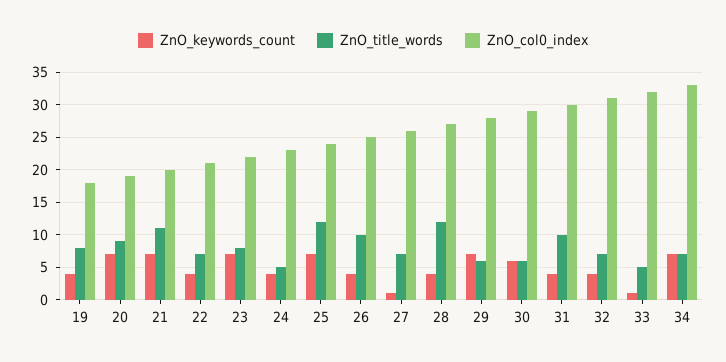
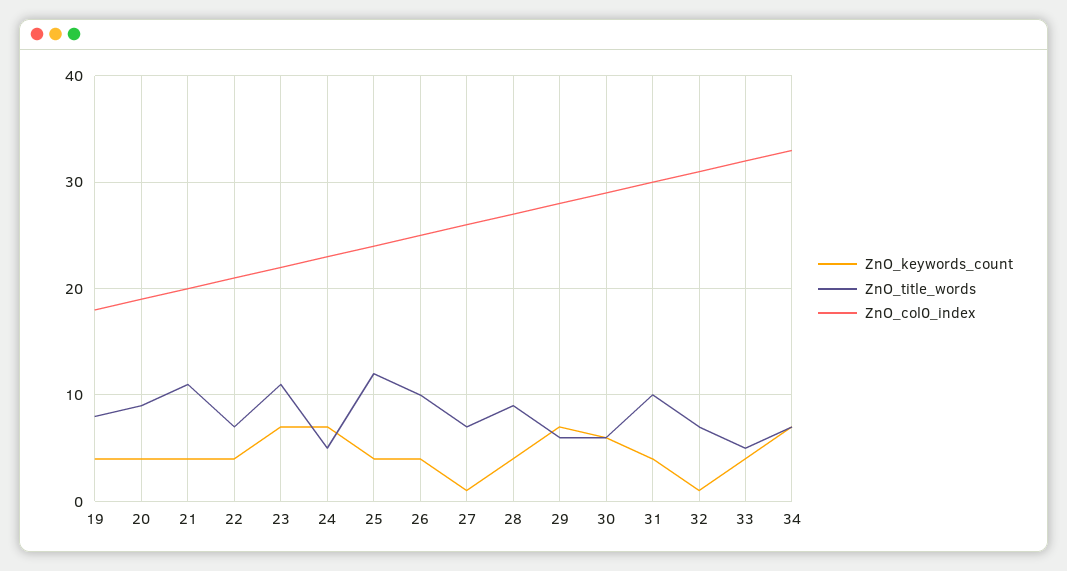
  {
    "ZnO_keywords_count": {
      "19": 4,
-     "20": 7,
+     "20": 4,
-     "21": 7,
+     "21": 4,
      "22": 4,
      "23": 7,
-     "24": 4,
+     "24": 7,
-     "25": 7,
+     "25": 4,
      "26": 4,
      "27": 1,
      "28": 4,
      "29": 7,
      "30": 6,
      "31": 4,
-     "32": 4,
+     "32": 1,
-     "33": 1,
+     "33": 4,
      "34": 7
    },
    "ZnO_title_words": {
      "19": 8,
      "20": 9,
      "21": 11,
      "22": 7,
-     "23": 8,
+     "23": 11,
      "24": 5,
      "25": 12,
      "26": 10,
      "27": 7,
-     "28": 12,
+     "28": 9,
      "29": 6,
      "30": 6,
      "31": 10,
      "32": 7,
      "33": 5,
      "34": 7
    },
    "ZnO_col0_index": {
      "19": 18,
      "20": 19,
      "21": 20,
      "22": 21,
      "23": 22,
      "24": 23,
      "25": 24,
      "26": 25,
      "27": 26,
      "28": 27,
      "29": 28,
      "30": 29,
      "31": 30,
      "32": 31,
      "33": 32,
      "34": 33
    }
  }

